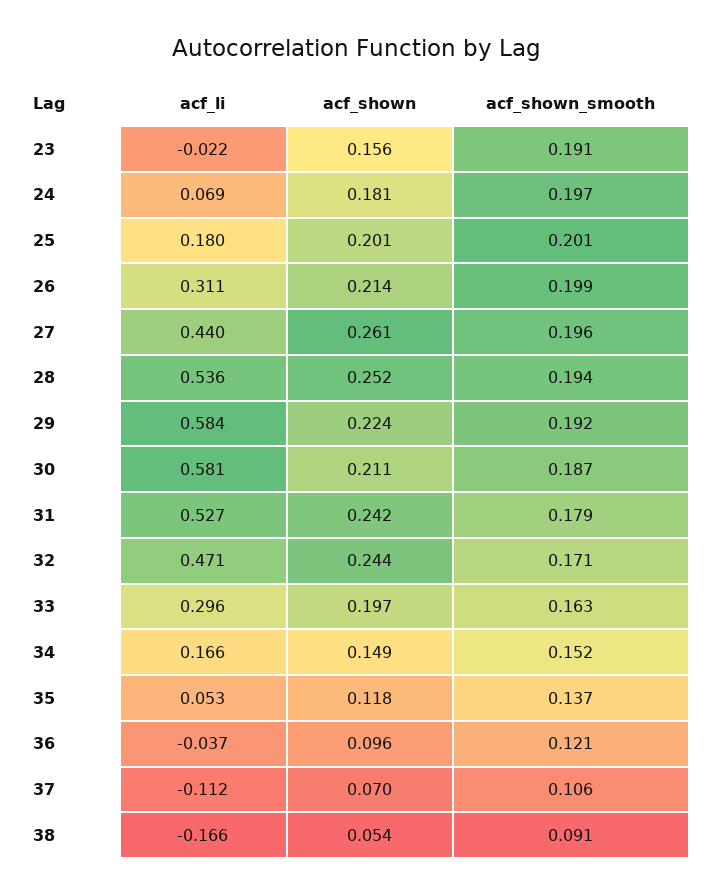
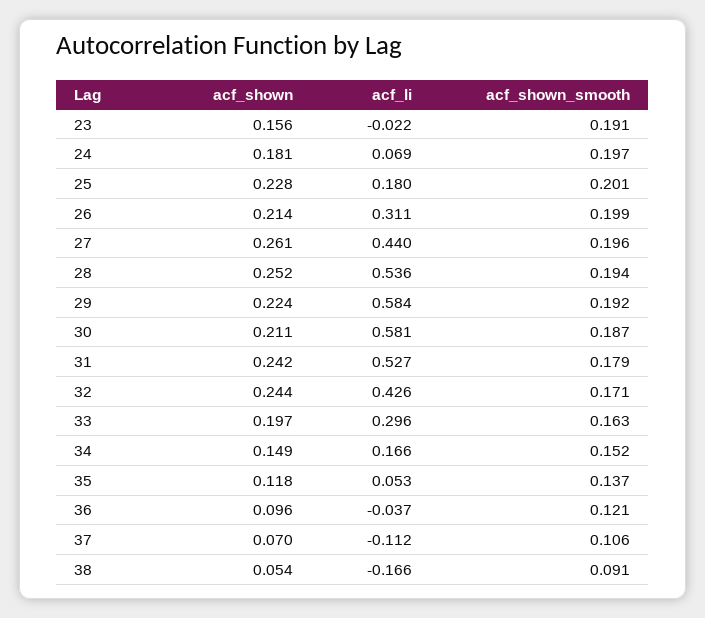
  {
    "acf_li": {
      "23": -0.022,
      "24": 0.069,
      "25": 0.18,
      "26": 0.311,
      "27": 0.44,
      "28": 0.536,
      "29": 0.584,
      "30": 0.581,
      "31": 0.527,
-     "32": 0.471,
+     "32": 0.426,
      "33": 0.296,
      "34": 0.166,
      "35": 0.053,
      "36": -0.037,
      "37": -0.112,
      "38": -0.166
    },
    "acf_shown": {
      "23": 0.156,
      "24": 0.181,
-     "25": 0.201,
+     "25": 0.228,
      "26": 0.214,
      "27": 0.261,
      "28": 0.252,
      "29": 0.224,
      "30": 0.211,
      "31": 0.242,
      "32": 0.244,
      "33": 0.197,
      "34": 0.149,
      "35": 0.118,
      "36": 0.096,
      "37": 0.07,
      "38": 0.054
    },
    "acf_shown_smooth": {
      "23": 0.191,
      "24": 0.197,
      "25": 0.201,
      "26": 0.199,
      "27": 0.196,
      "28": 0.194,
      "29": 0.192,
      "30": 0.187,
      "31": 0.179,
      "32": 0.171,
      "33": 0.163,
      "34": 0.152,
      "35": 0.137,
      "36": 0.121,
      "37": 0.106,
      "38": 0.091
    }
  }

